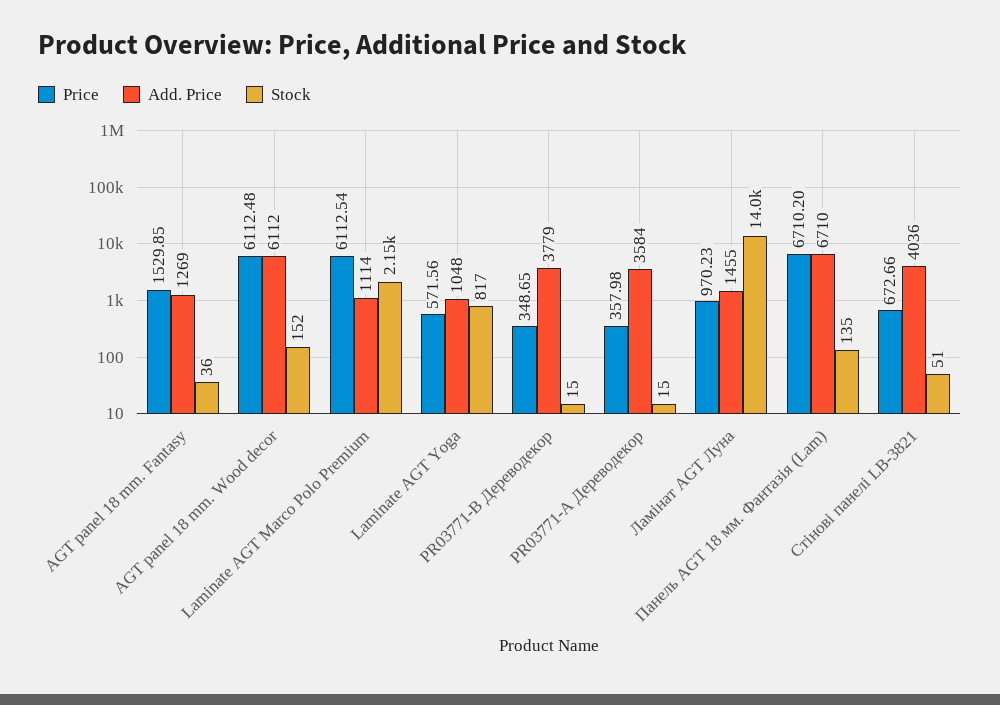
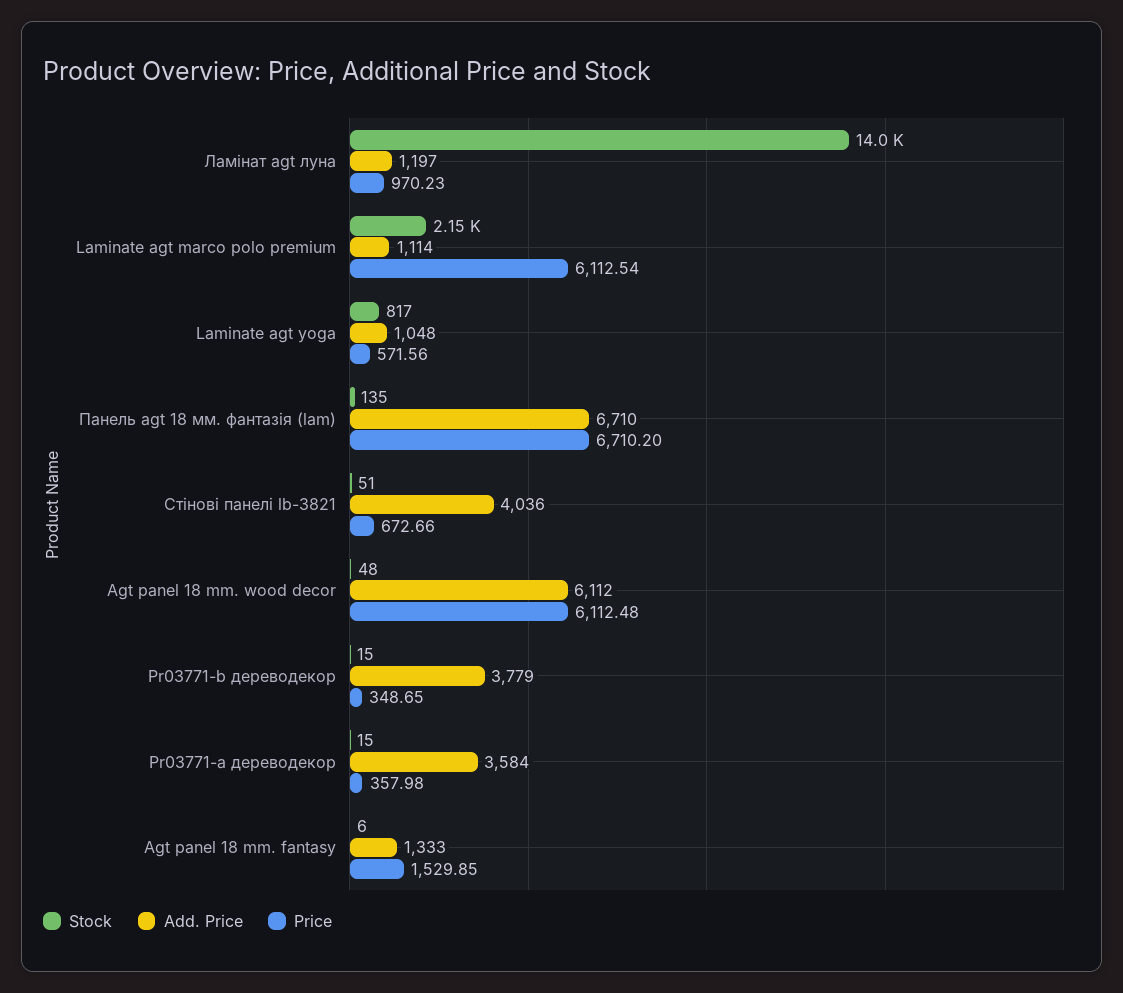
  {
    "Price": {
      "AGT panel 18 mm. Fantasy": 1529.85,
      "AGT panel 18 mm. Wood decor": 6112.48,
      "Laminate AGT Marco Polo Premium": 6112.54,
      "Laminate AGT Yoga": 571.56,
      "PR03771-B Дереводекор": 348.65,
      "PR03771-А Дереводекор": 357.98,
      "Ламінат AGT Луна": 970.23,
      "Панель AGT 18 мм. Фантазія (Lam)": 6710.2,
      "Стінові панелі LB-3821": 672.66
    },
    "Add. Price": {
-     "AGT panel 18 mm. Fantasy": 1269,
+     "AGT panel 18 mm. Fantasy": 1333,
      "AGT panel 18 mm. Wood decor": 6112,
      "Laminate AGT Marco Polo Premium": 1114,
      "Laminate AGT Yoga": 1048,
      "PR03771-B Дереводекор": 3779,
      "PR03771-А Дереводекор": 3584,
-     "Ламінат AGT Луна": 1455,
+     "Ламінат AGT Луна": 1197,
      "Панель AGT 18 мм. Фантазія (Lam)": 6710,
      "Стінові панелі LB-3821": 4036
    },
    "Stock": {
-     "AGT panel 18 mm. Fantasy": 36,
+     "AGT panel 18 mm. Fantasy": 6,
-     "AGT panel 18 mm. Wood decor": 152,
+     "AGT panel 18 mm. Wood decor": 48,
      "Laminate AGT Marco Polo Premium": 2150,
      "Laminate AGT Yoga": 817,
      "PR03771-B Дереводекор": 15,
      "PR03771-А Дереводекор": 15,
      "Ламінат AGT Луна": 14000,
      "Панель AGT 18 мм. Фантазія (Lam)": 135,
      "Стінові панелі LB-3821": 51
    }
  }

